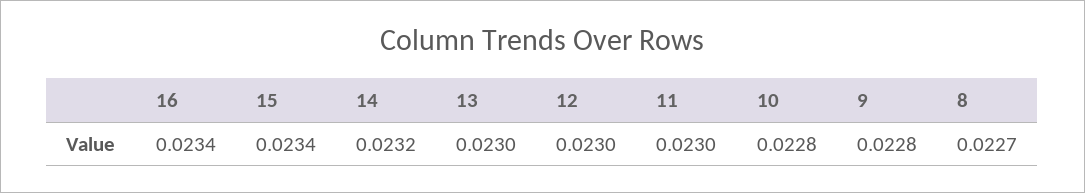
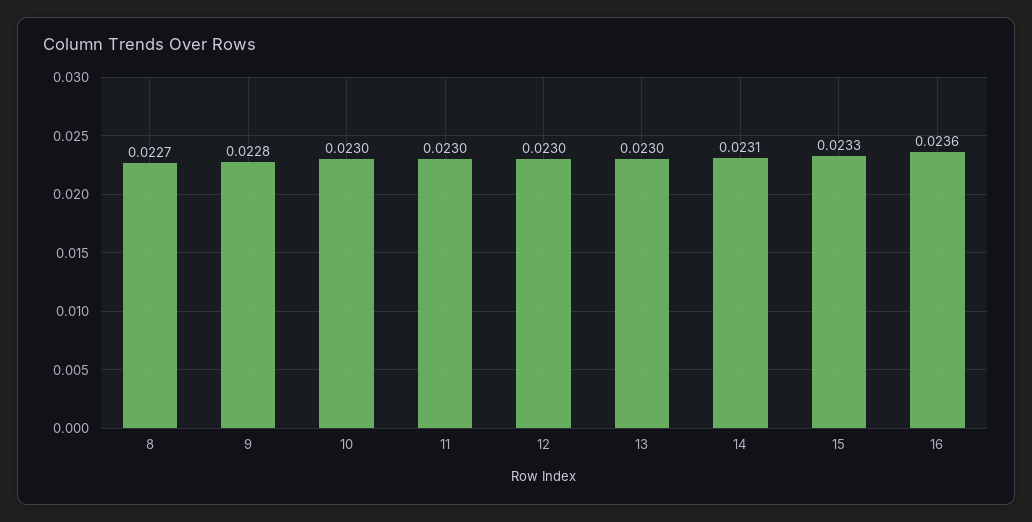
  {
-   "16": 0.0234,
+   "16": 0.0236,
-   "15": 0.0234,
+   "15": 0.0233,
-   "14": 0.0232,
+   "14": 0.0231,
    "13": 0.023,
    "12": 0.023,
    "11": 0.023,
-   "10": 0.0228,
+   "10": 0.023,
    "9": 0.0228,
    "8": 0.0227
  }

